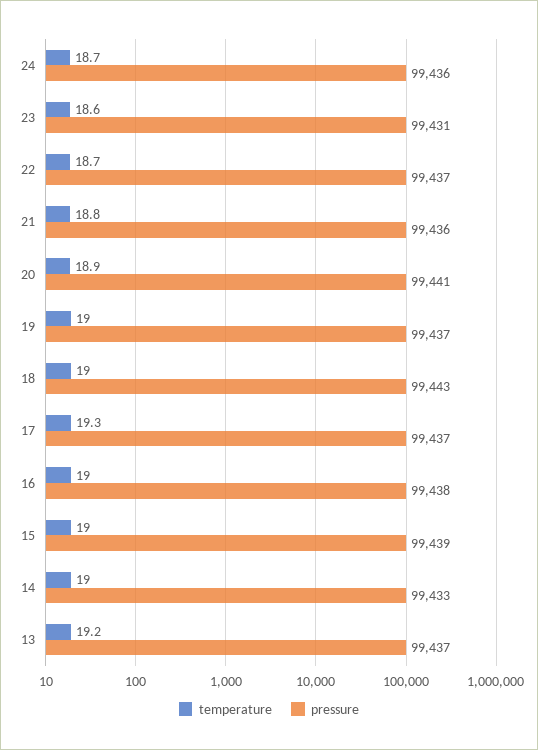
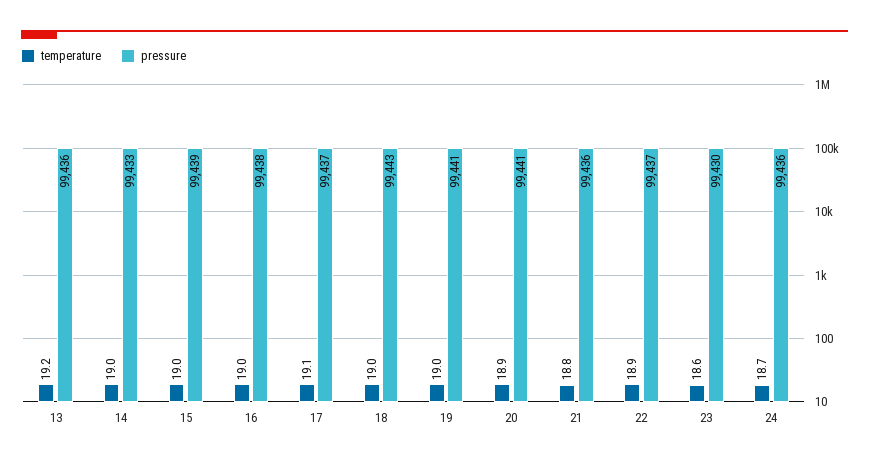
  {
    "temperature": {
      "24": 18.7,
      "23": 18.6,
-     "22": 18.7,
+     "22": 18.9,
      "21": 18.8,
      "20": 18.9,
      "19": 19,
      "18": 19,
-     "17": 19.3,
+     "17": 19.1,
      "16": 19,
      "15": 19,
      "14": 19,
      "13": 19.2
    },
    "pressure": {
      "24": 99436,
-     "23": 99431,
+     "23": 99430,
      "22": 99437,
      "21": 99436,
      "20": 99441,
-     "19": 99437,
+     "19": 99441,
      "18": 99443,
      "17": 99437,
      "16": 99438,
      "15": 99439,
      "14": 99433,
-     "13": 99437
+     "13": 99436
    }
  }

